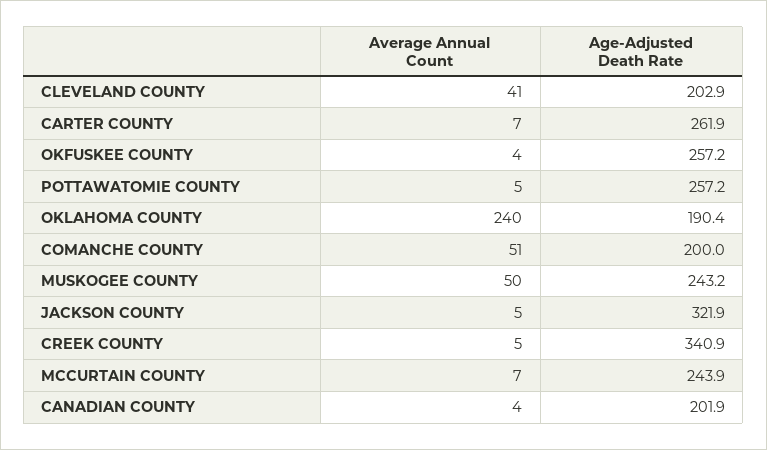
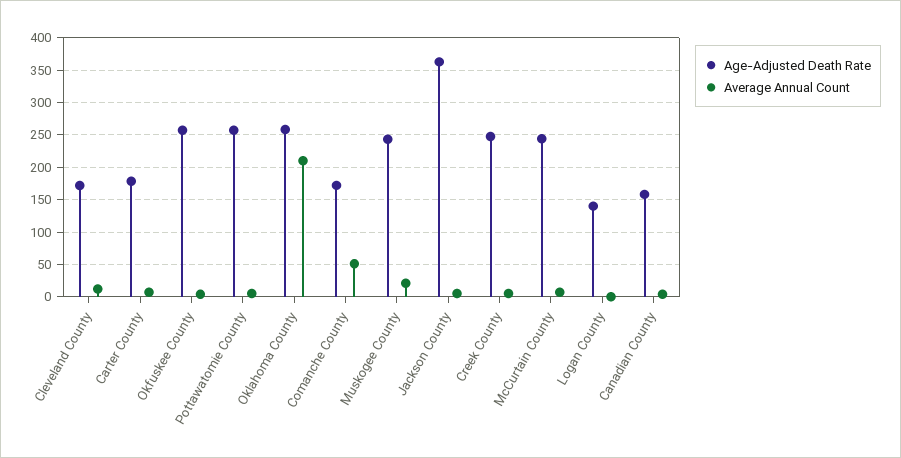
  {
    "Average Annual Count": {
-     "CLEVELAND COUNTY": 41,
+     "CLEVELAND COUNTY": 10,
      "CARTER COUNTY": 7,
      "OKFUSKEE COUNTY": 4,
      "POTTAWATOMIE COUNTY": 5,
-     "OKLAHOMA COUNTY": 240,
+     "OKLAHOMA COUNTY": 210,
      "COMANCHE COUNTY": 51,
-     "MUSKOGEE COUNTY": 50,
+     "MUSKOGEE COUNTY": 20,
      "JACKSON COUNTY": 5,
      "CREEK COUNTY": 5,
      "MCCURTAIN COUNTY": 7,
-     "CANADIAN COUNTY": 4
+     "CANADIAN COUNTY": 4,
+     "Logan County": 0
    },
    "Age-Adjusted Death Rate": {
-     "CLEVELAND COUNTY": 202.9,
+     "CLEVELAND COUNTY": 170,
-     "CARTER COUNTY": 261.9,
+     "CARTER COUNTY": 180,
      "OKFUSKEE COUNTY": 257.2,
      "POTTAWATOMIE COUNTY": 257.2,
-     "OKLAHOMA COUNTY": 190.4,
+     "OKLAHOMA COUNTY": 260,
-     "COMANCHE COUNTY": 200,
+     "COMANCHE COUNTY": 170,
      "MUSKOGEE COUNTY": 243.2,
-     "JACKSON COUNTY": 321.9,
+     "JACKSON COUNTY": 360,
-     "CREEK COUNTY": 340.9,
+     "CREEK COUNTY": 250,
      "MCCURTAIN COUNTY": 243.9,
-     "CANADIAN COUNTY": 201.9
+     "CANADIAN COUNTY": 160,
+     "Logan County": 140
    }
  }

